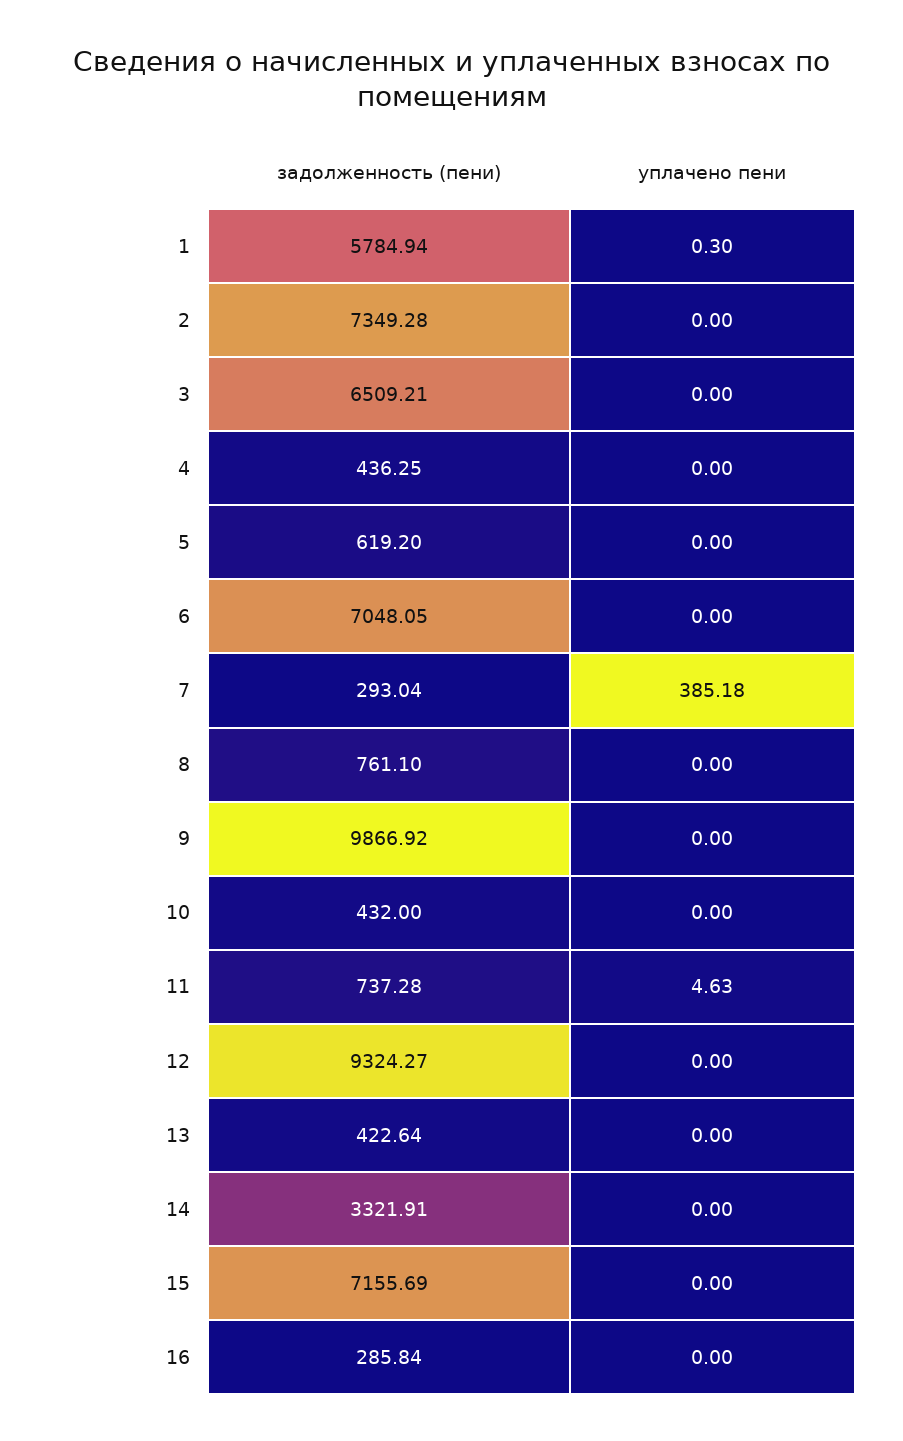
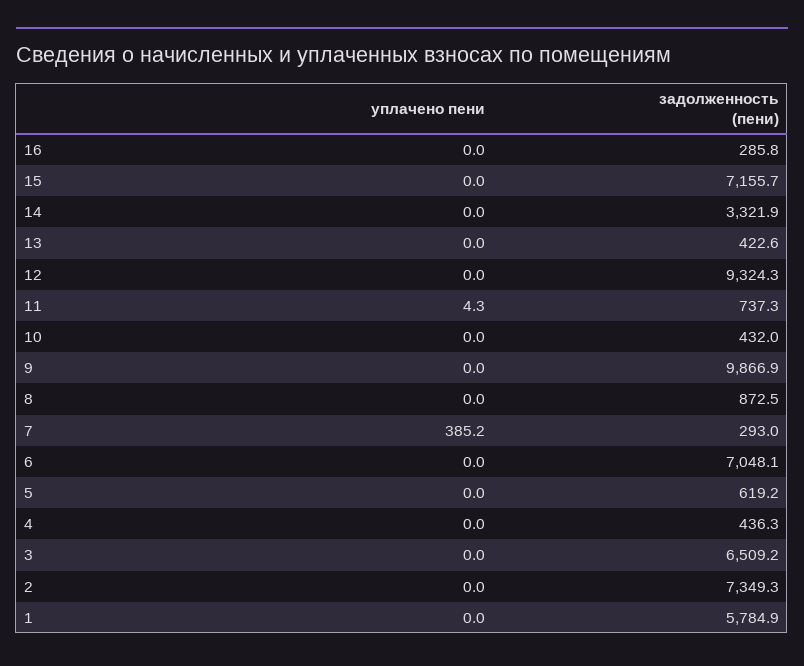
  {
    "задолженность (пени)": {
      "1": 5784.94,
      "2": 7349.28,
      "3": 6509.21,
      "4": 436.25,
      "5": 619.2,
      "6": 7048.05,
      "7": 293.04,
-     "8": 761.1,
+     "8": 872.5,
      "9": 9866.92,
      "10": 432,
      "11": 737.28,
      "12": 9324.27,
      "13": 422.64,
      "14": 3321.91,
      "15": 7155.69,
      "16": 285.84
    },
    "уплачено пени": {
-     "1": 0.3,
+     "1": 0,
      "2": 0,
      "3": 0,
      "4": 0,
      "5": 0,
      "6": 0,
      "7": 385.18,
      "8": 0,
      "9": 0,
      "10": 0,
-     "11": 4.63,
+     "11": 4.3,
      "12": 0,
      "13": 0,
      "14": 0,
      "15": 0,
      "16": 0
    }
  }

